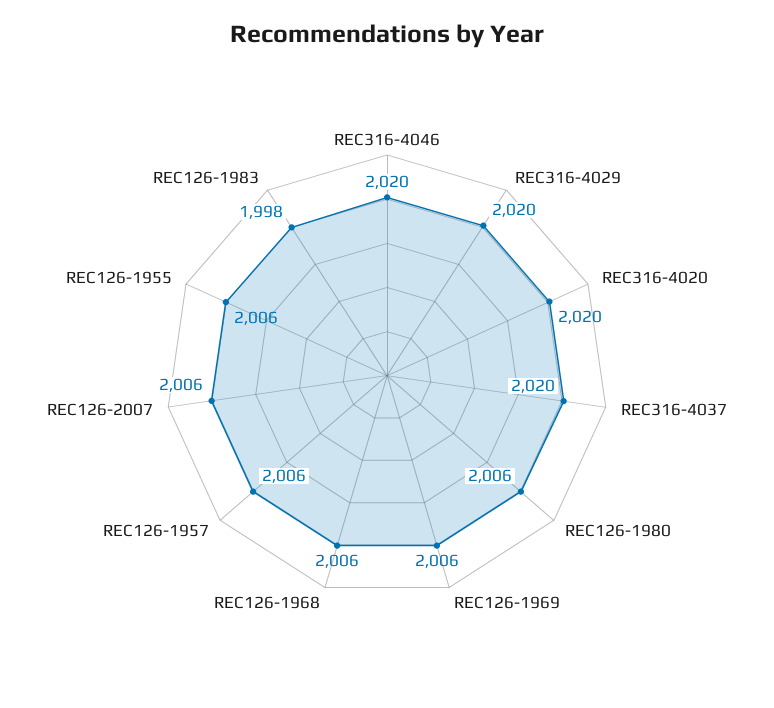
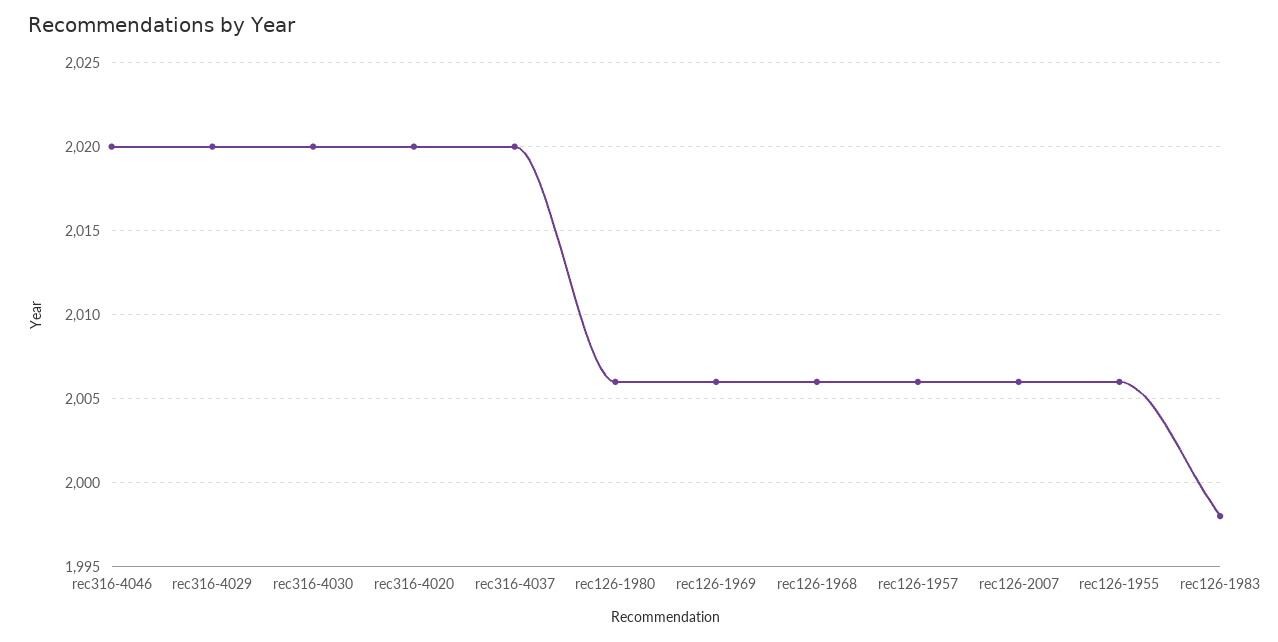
  {
    "REC316-4046": 2020,
    "REC316-4029": 2020,
    "REC316-4020": 2020,
    "REC316-4037": 2020,
    "REC126-1980": 2006,
    "REC126-1969": 2006,
    "REC126-1968": 2006,
    "REC126-1957": 2006,
    "REC126-2007": 2006,
    "REC126-1955": 2006,
-   "REC126-1983": 1998
+   "REC126-1983": 1998,
+   "rec316-4030": 2020
  }

